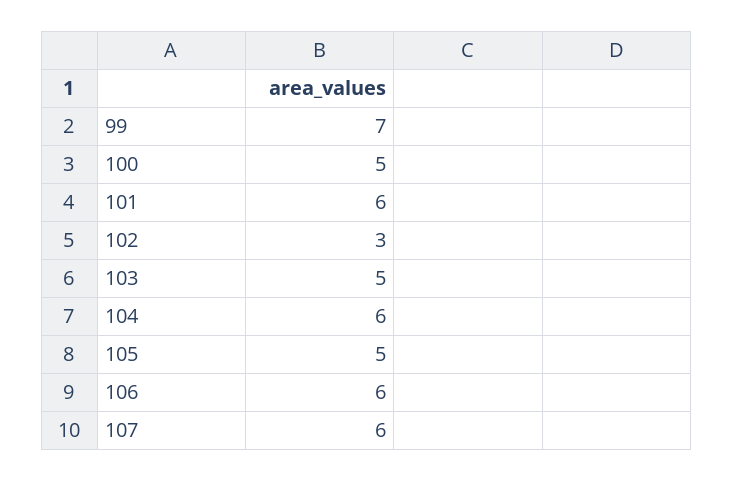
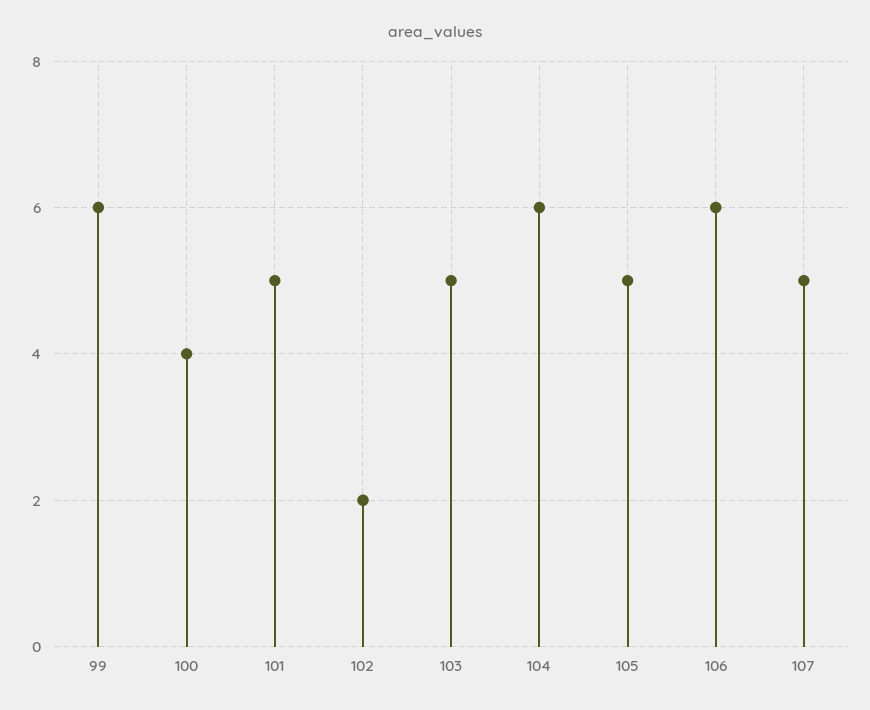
  {
-   "99": 7,
+   "99": 6,
-   "100": 5,
+   "100": 4,
-   "101": 6,
+   "101": 5,
-   "102": 3,
+   "102": 2,
    "103": 5,
    "104": 6,
    "105": 5,
    "106": 6,
-   "107": 6
+   "107": 5
  }

